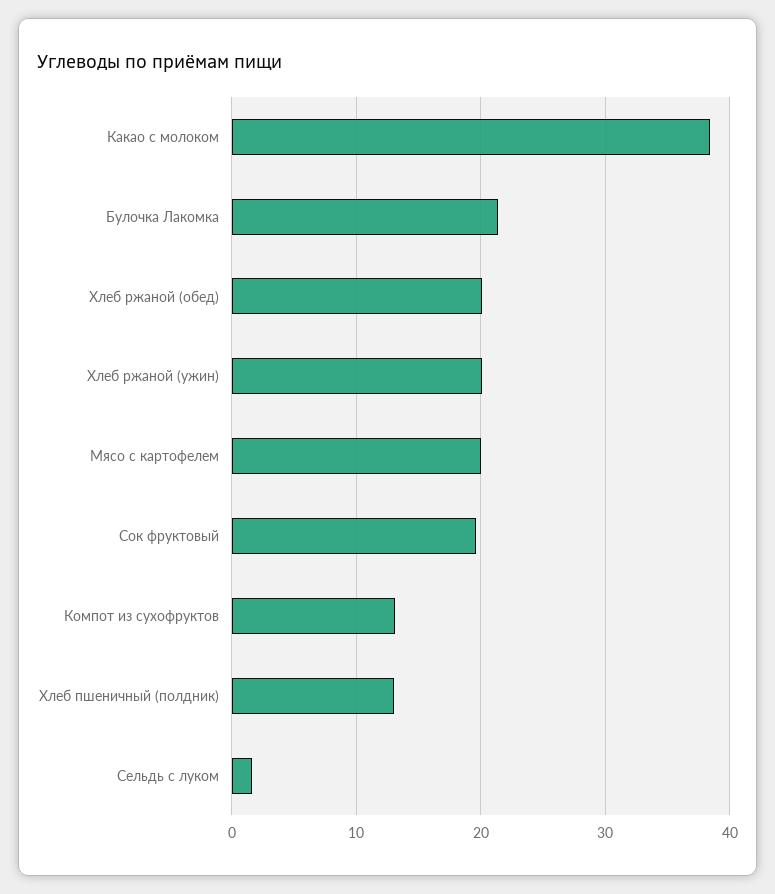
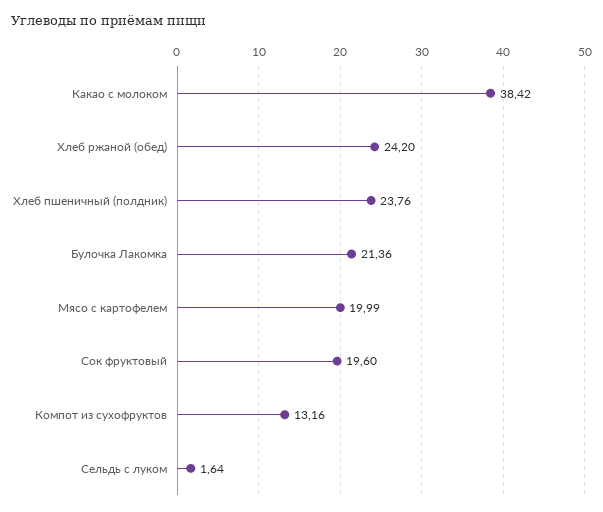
  {
    "Какао с молоком": 38.42,
    "Булочка Лакомка": 21.36,
-   "Хлеб ржаной (обед)": 20,
+   "Хлеб ржаной (обед)": 24.2,
-   "Хлеб ржаной (ужин)": 20,
    "Мясо с картофелем": 19.99,
    "Сок фруктовый": 19.6,
    "Компот из сухофруктов": 13.16,
-   "Хлеб пшеничный (полдник)": 13,
+   "Хлеб пшеничный (полдник)": 23.76,
    "Сельдь с луком": 1.64
  }

